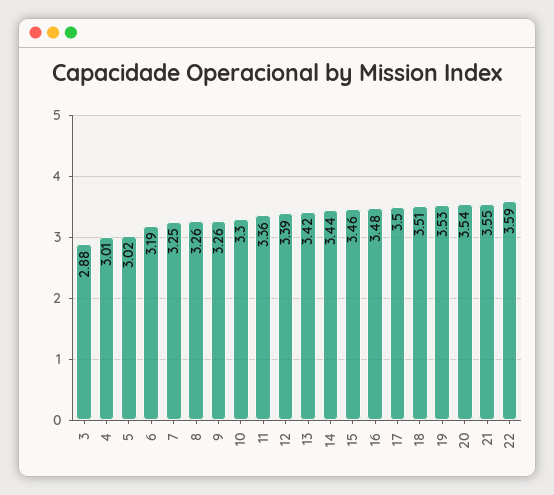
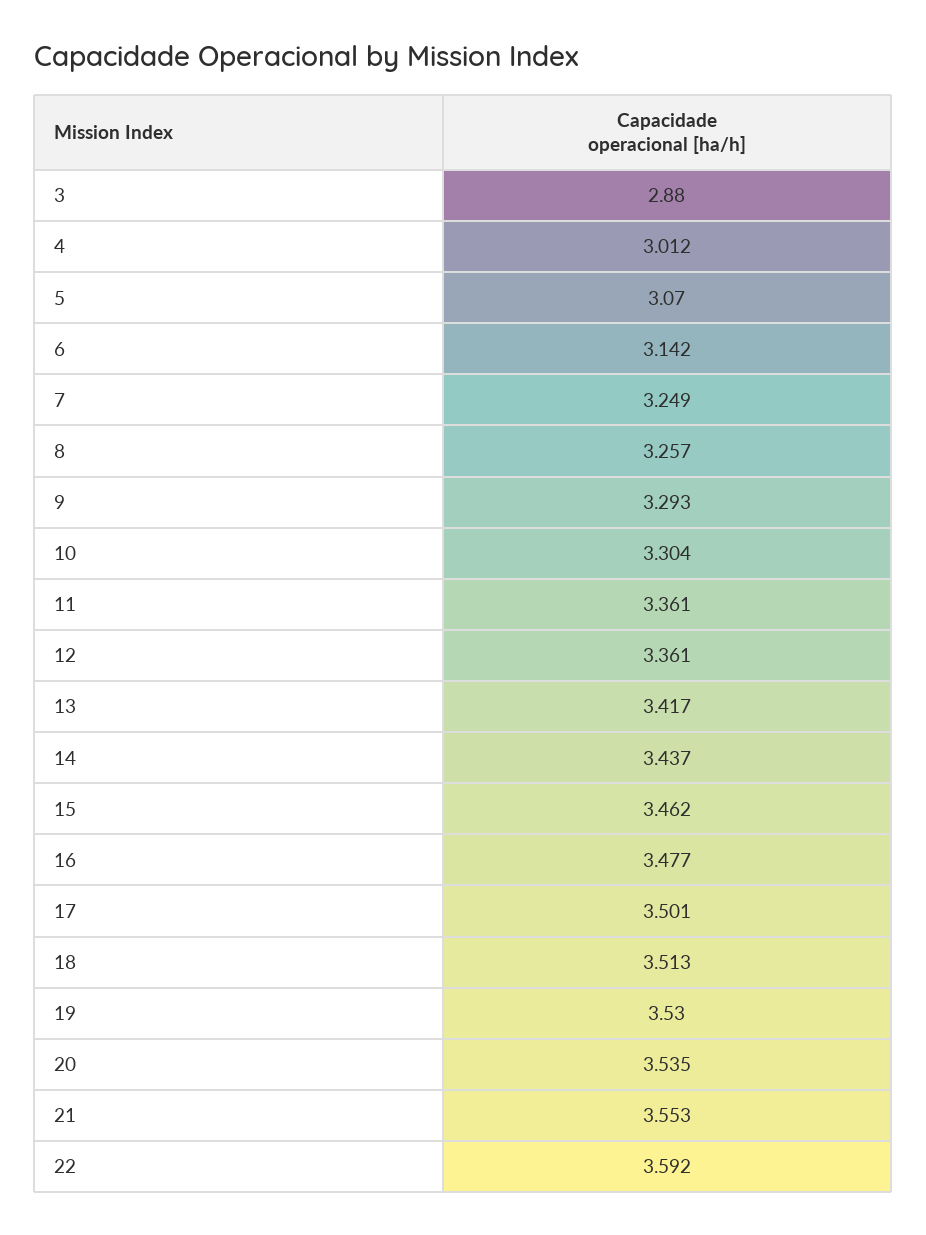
  {
    "3": 2.88,
    "4": 3.012,
-   "5": 3.02,
+   "5": 3.07,
-   "6": 3.19,
+   "6": 3.142,
    "7": 3.249,
    "8": 3.257,
-   "9": 3.26,
+   "9": 3.293,
    "10": 3.304,
    "11": 3.361,
-   "12": 3.39,
+   "12": 3.361,
    "13": 3.417,
    "14": 3.437,
    "15": 3.462,
    "16": 3.477,
    "17": 3.501,
    "18": 3.513,
    "19": 3.53,
    "20": 3.535,
    "21": 3.553,
    "22": 3.592
  }

